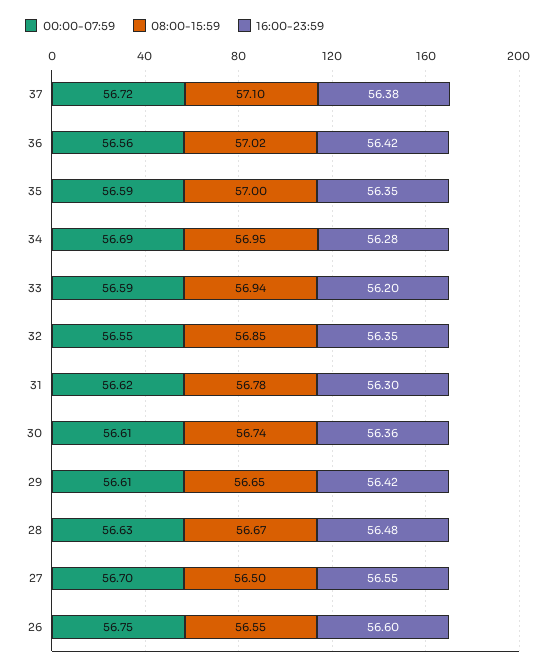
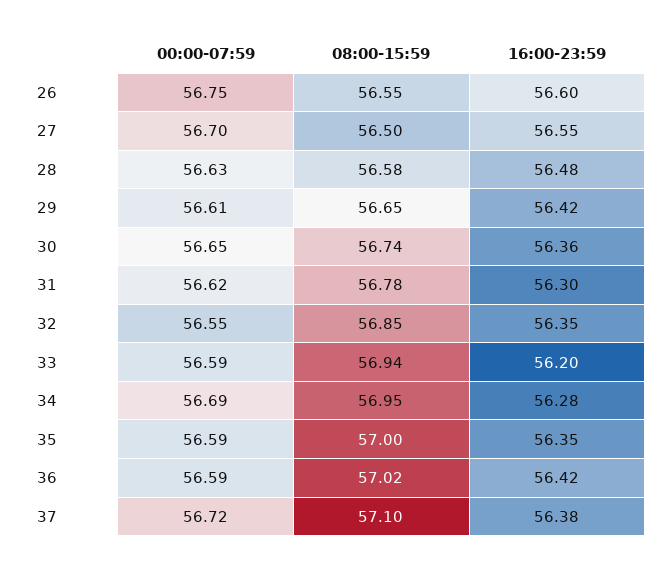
  {
    "00:00-07:59": {
      "37": 56.72,
-     "36": 56.56,
+     "36": 56.59,
      "35": 56.59,
      "34": 56.69,
      "33": 56.59,
      "32": 56.55,
      "31": 56.62,
-     "30": 56.61,
+     "30": 56.65,
      "29": 56.61,
      "28": 56.63,
      "27": 56.7,
      "26": 56.75
    },
    "08:00-15:59": {
      "37": 57.1,
      "36": 57.02,
      "35": 57,
      "34": 56.95,
      "33": 56.94,
      "32": 56.85,
      "31": 56.78,
      "30": 56.74,
      "29": 56.65,
-     "28": 56.67,
+     "28": 56.58,
      "27": 56.5,
      "26": 56.55
    },
    "16:00-23:59": {
      "37": 56.38,
      "36": 56.42,
      "35": 56.35,
      "34": 56.28,
      "33": 56.2,
      "32": 56.35,
      "31": 56.3,
      "30": 56.36,
      "29": 56.42,
      "28": 56.48,
      "27": 56.55,
      "26": 56.6
    }
  }

